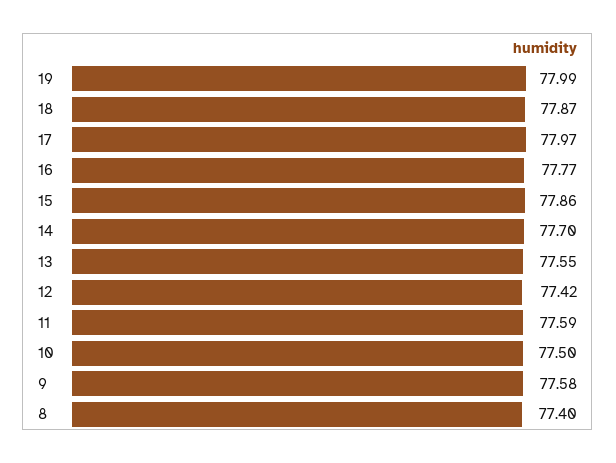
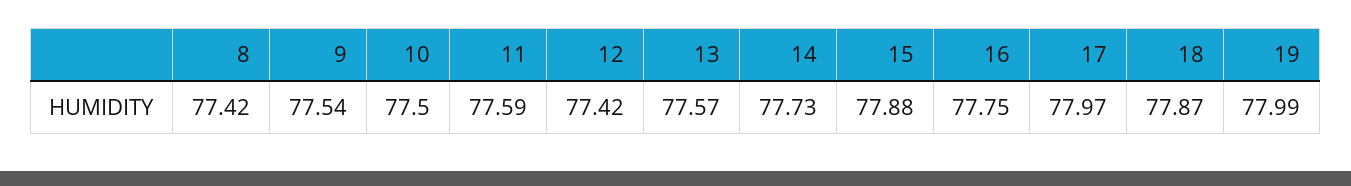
  {
    "19": 77.99,
    "18": 77.87,
    "17": 77.97,
-   "16": 77.77,
+   "16": 77.75,
-   "15": 77.86,
+   "15": 77.88,
-   "14": 77.7,
+   "14": 77.73,
-   "13": 77.55,
+   "13": 77.57,
    "12": 77.42,
    "11": 77.59,
    "10": 77.5,
-   "9": 77.58,
+   "9": 77.54,
-   "8": 77.4
+   "8": 77.42
  }

